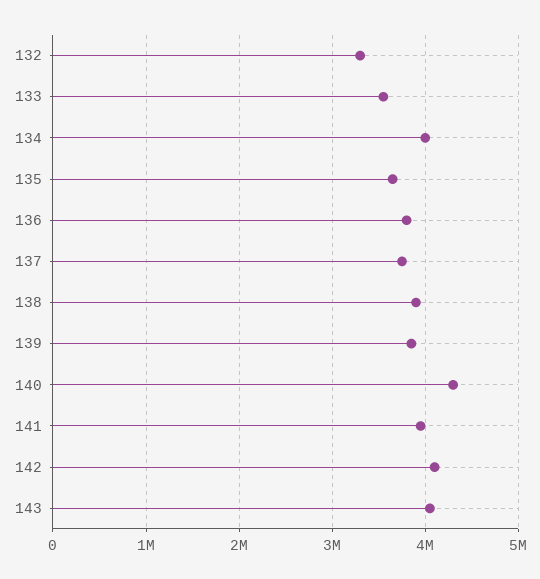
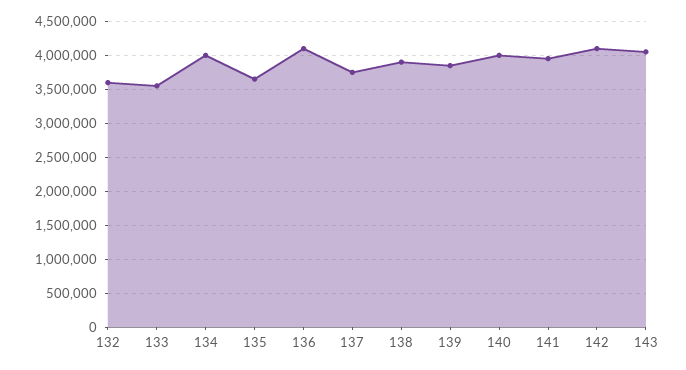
  {
-   "132": 3300000,
+   "132": 3600000,
    "133": 3600000,
    "134": 4000000,
    "135": 3700000,
-   "136": 3800000,
+   "136": 4100000,
    "137": 3800000,
    "138": 3900000,
    "139": 3900000,
-   "140": 4300000,
+   "140": 4000000,
    "141": 4000000,
    "142": 4100000,
    "143": 4100000
  }

